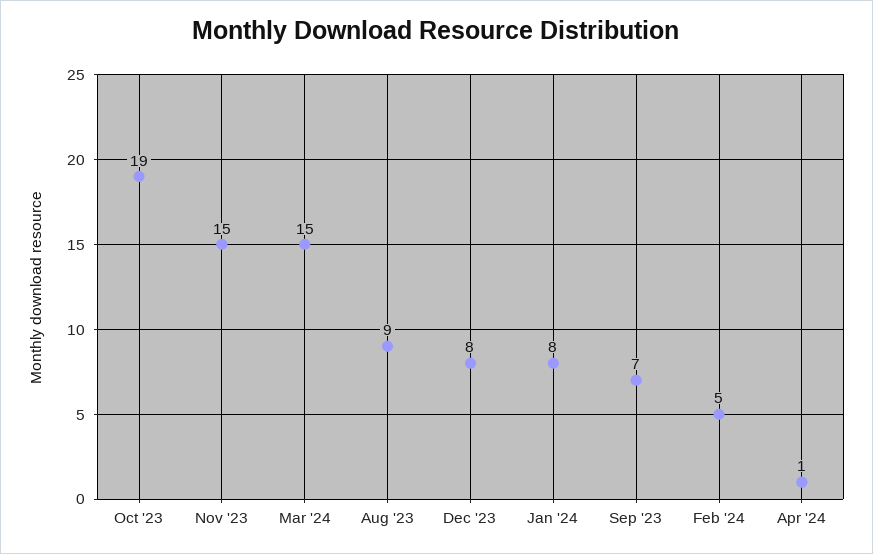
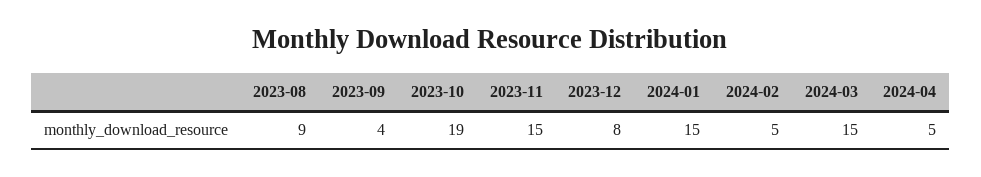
  {
    "Oct '23": 19,
    "Nov '23": 15,
    "Mar '24": 15,
    "Aug '23": 9,
    "Dec '23": 8,
-   "Jan '24": 8,
+   "Jan '24": 15,
-   "Sep '23": 7,
+   "Sep '23": 4,
    "Feb '24": 5,
-   "Apr '24": 1
+   "Apr '24": 5
  }

